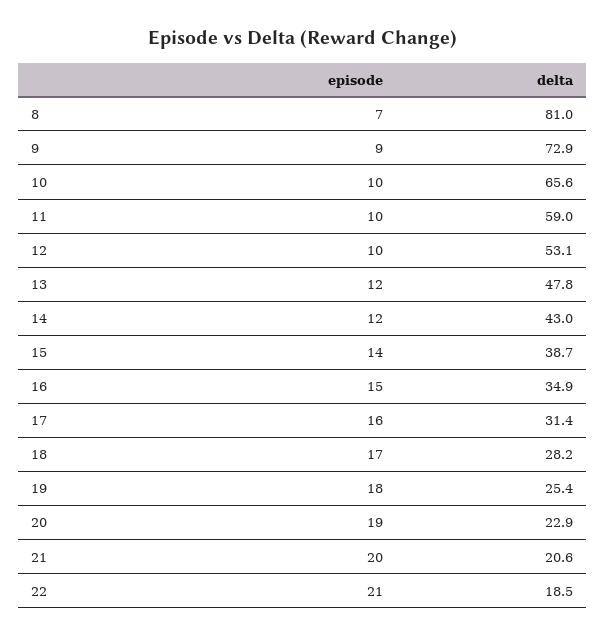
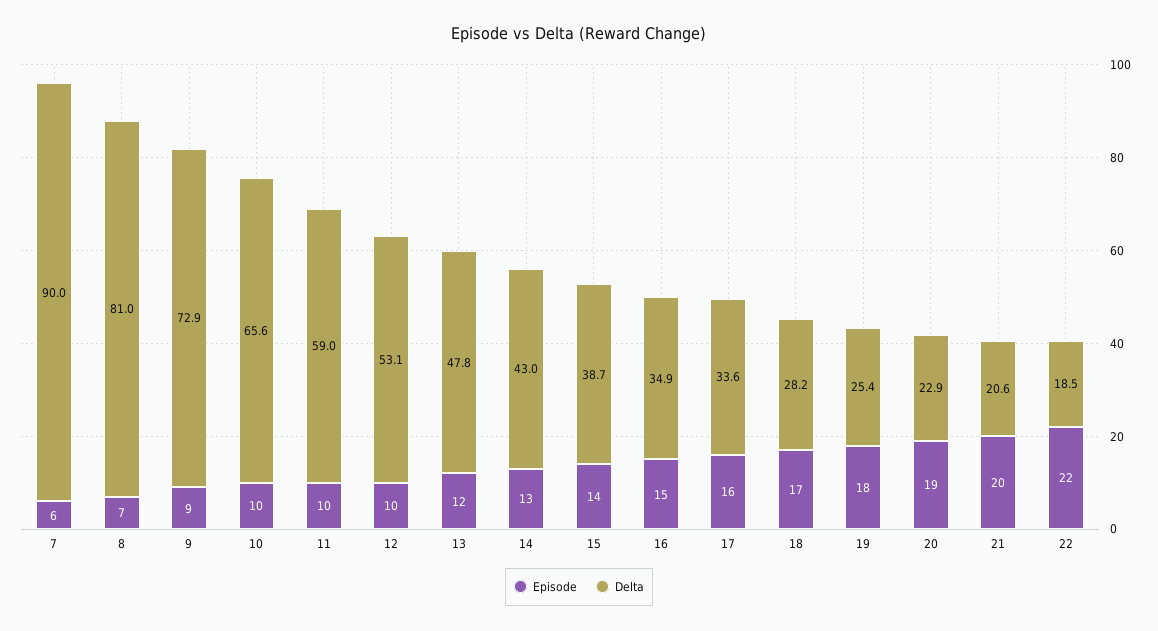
  {
    "episode": {
      "8": 7,
      "9": 9,
      "10": 10,
      "11": 10,
      "12": 10,
      "13": 12,
-     "14": 12,
+     "14": 13,
      "15": 14,
      "16": 15,
      "17": 16,
      "18": 17,
      "19": 18,
      "20": 19,
      "21": 20,
-     "22": 21
+     "22": 22,
+     "7": 6
    },
    "delta": {
      "8": 81,
      "9": 72.9,
      "10": 65.6,
      "11": 59,
      "12": 53.1,
      "13": 47.8,
      "14": 43,
      "15": 38.7,
      "16": 34.9,
-     "17": 31.4,
+     "17": 33.6,
      "18": 28.2,
      "19": 25.4,
      "20": 22.9,
      "21": 20.6,
-     "22": 18.5
+     "22": 18.5,
+     "7": 90
    }
  }

